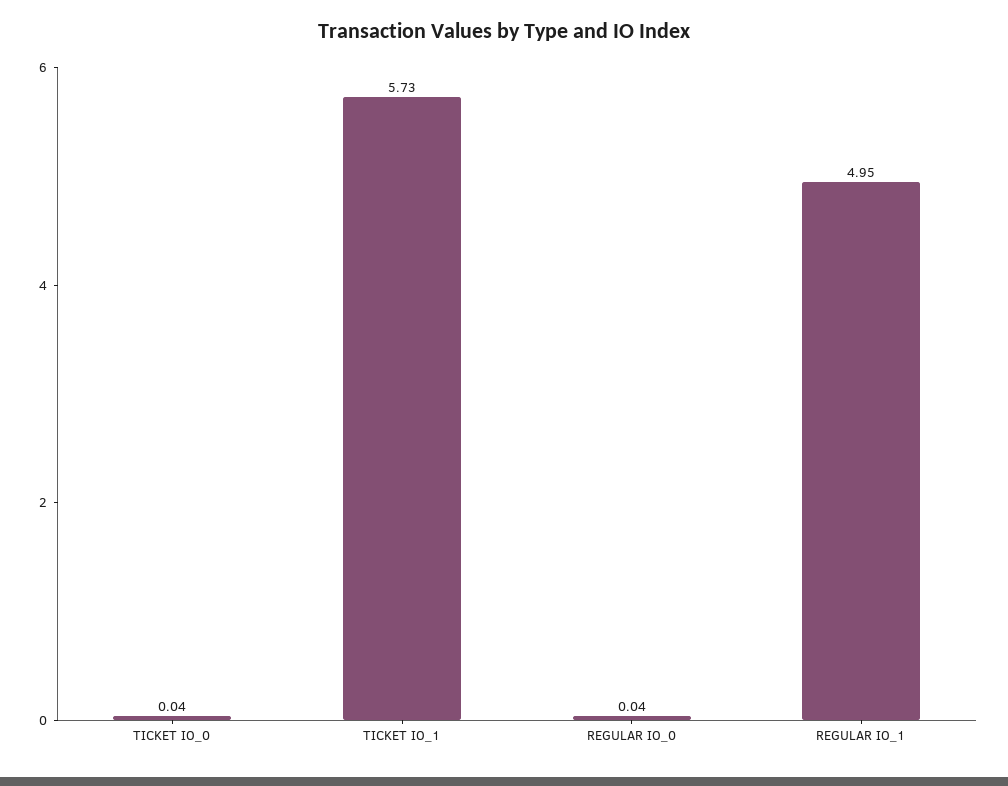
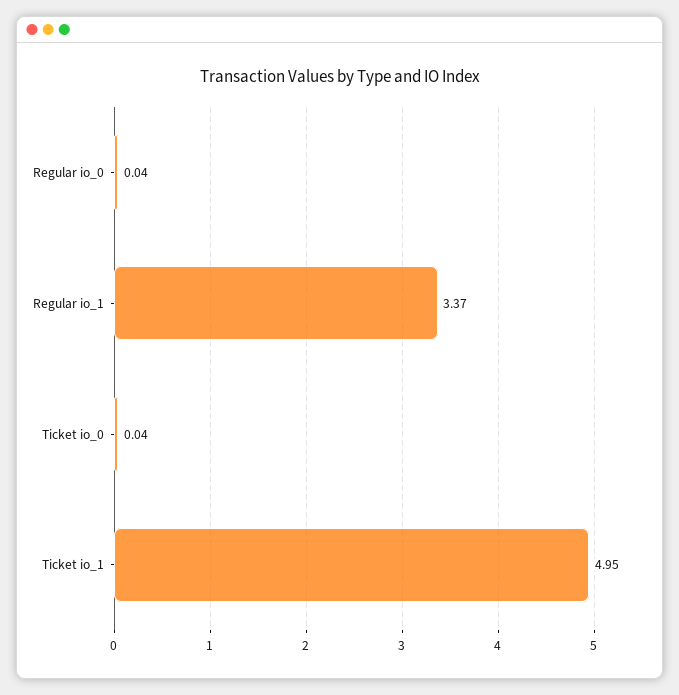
  {
    "TICKET IO_0": 0.04,
-   "TICKET IO_1": 5.73,
+   "TICKET IO_1": 4.95,
    "REGULAR IO_0": 0.04,
-   "REGULAR IO_1": 4.95
+   "REGULAR IO_1": 3.37
  }

